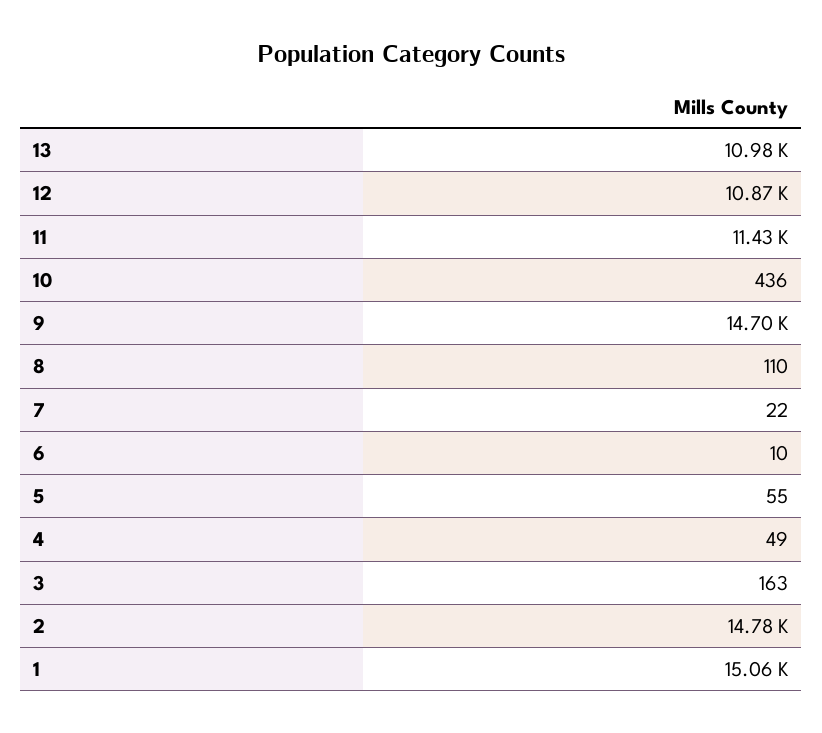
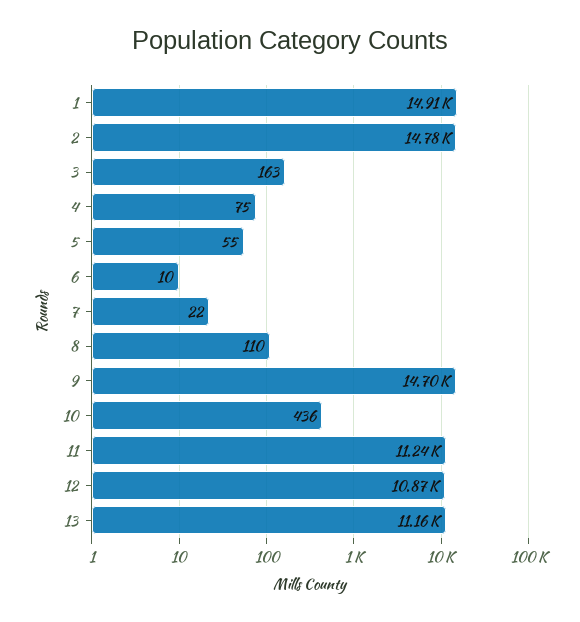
  {
-   "13": 10980,
+   "13": 11160,
    "12": 10870,
-   "11": 11430,
+   "11": 11240,
    "10": 436,
    "9": 14700,
    "8": 110,
    "7": 22,
    "6": 10,
    "5": 55,
-   "4": 49,
+   "4": 75,
    "3": 163,
    "2": 14780,
-   "1": 15060
+   "1": 14910
  }

